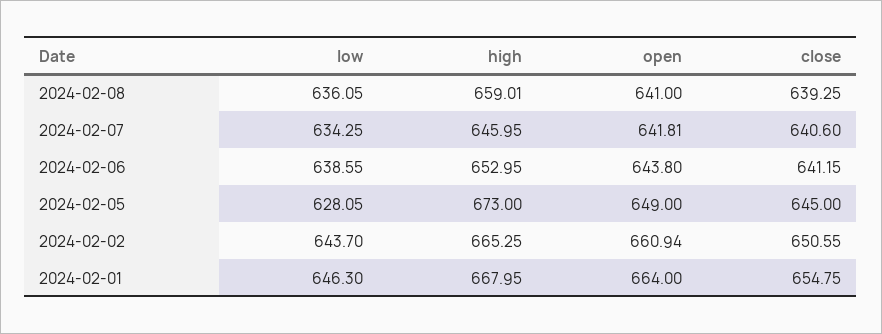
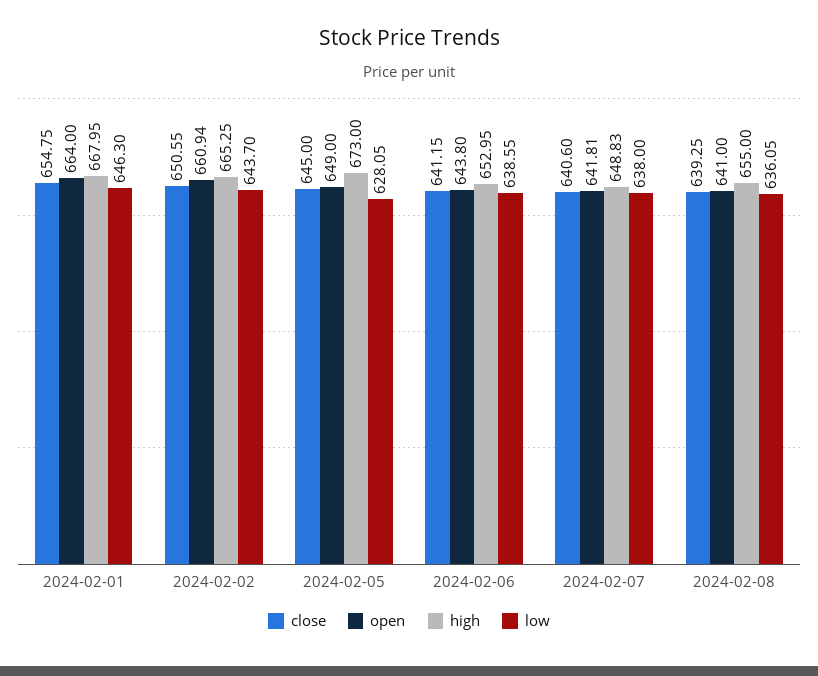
  {
    "low": {
      "2024-02-08": 636.05,
-     "2024-02-07": 634.25,
+     "2024-02-07": 638,
      "2024-02-06": 638.55,
      "2024-02-05": 628.05,
      "2024-02-02": 643.7,
      "2024-02-01": 646.3
    },
    "high": {
-     "2024-02-08": 659.01,
+     "2024-02-08": 655,
-     "2024-02-07": 645.95,
+     "2024-02-07": 648.83,
      "2024-02-06": 652.95,
      "2024-02-05": 673,
      "2024-02-02": 665.25,
      "2024-02-01": 667.95
    },
    "open": {
      "2024-02-08": 641,
      "2024-02-07": 641.81,
      "2024-02-06": 643.8,
      "2024-02-05": 649,
      "2024-02-02": 660.94,
      "2024-02-01": 664
    },
    "close": {
      "2024-02-08": 639.25,
      "2024-02-07": 640.6,
      "2024-02-06": 641.15,
      "2024-02-05": 645,
      "2024-02-02": 650.55,
      "2024-02-01": 654.75
    }
  }

